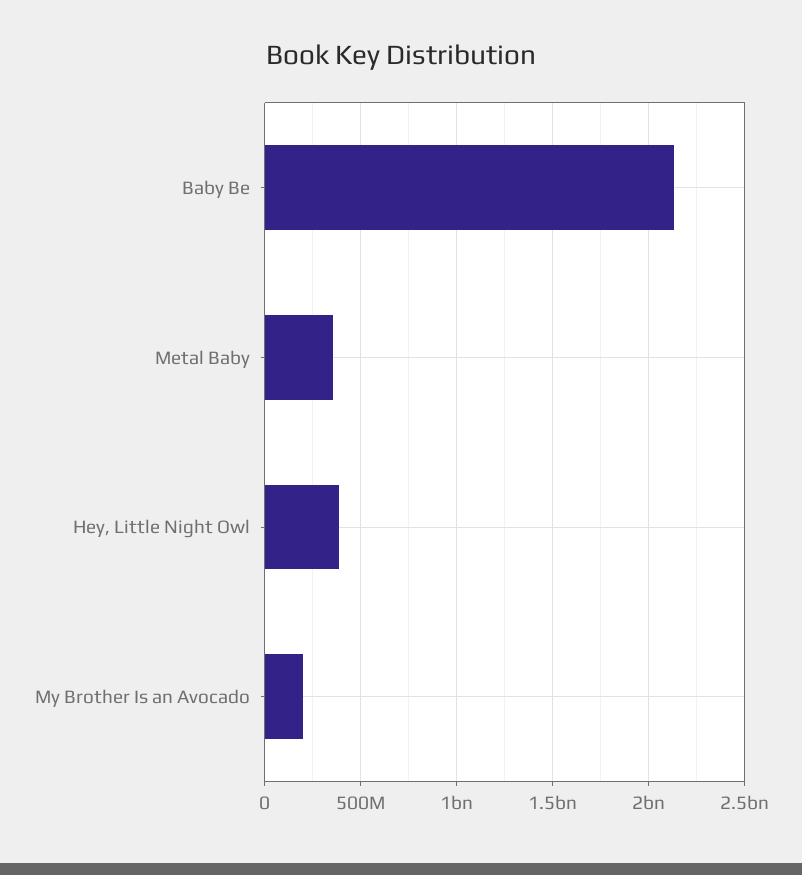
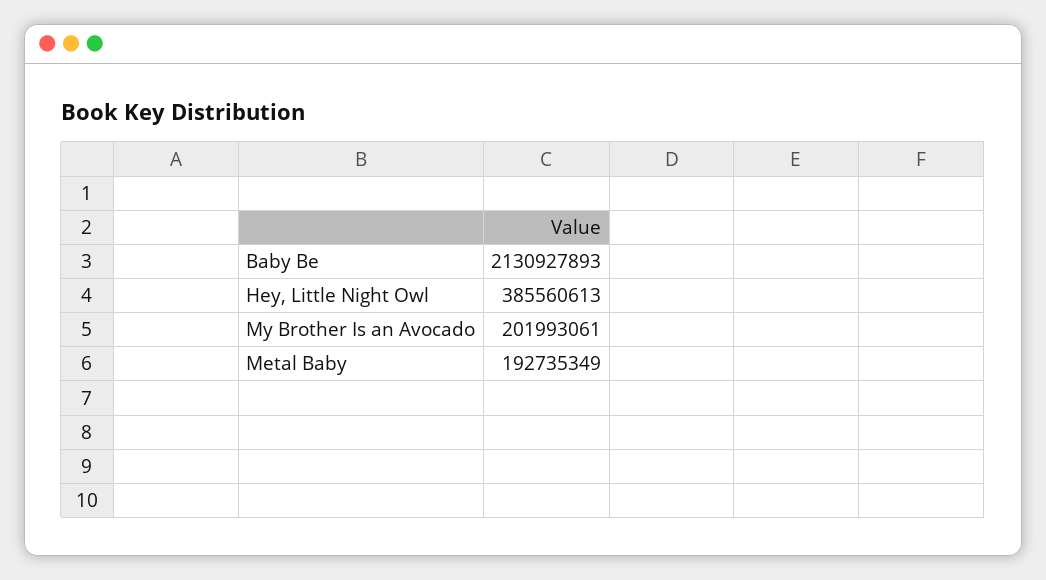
  {
    "Baby Be": 2130927893,
-   "Metal Baby": 350000000,
+   "Metal Baby": 192735349,
    "Hey, Little Night Owl": 385560613,
    "My Brother Is an Avocado": 201993061
  }

